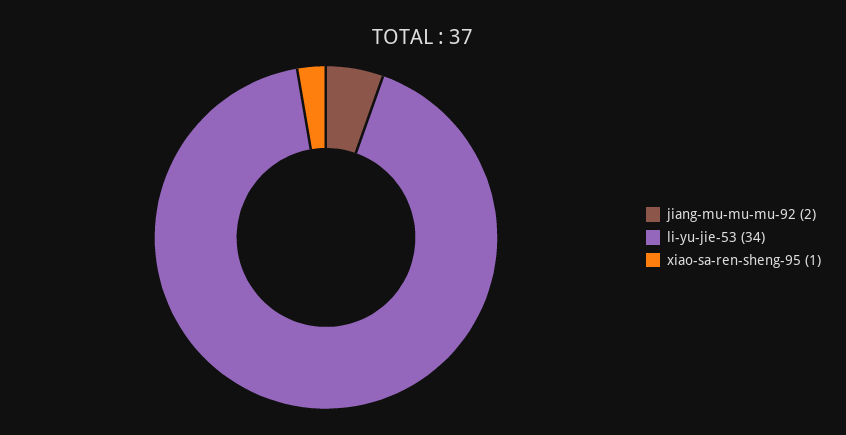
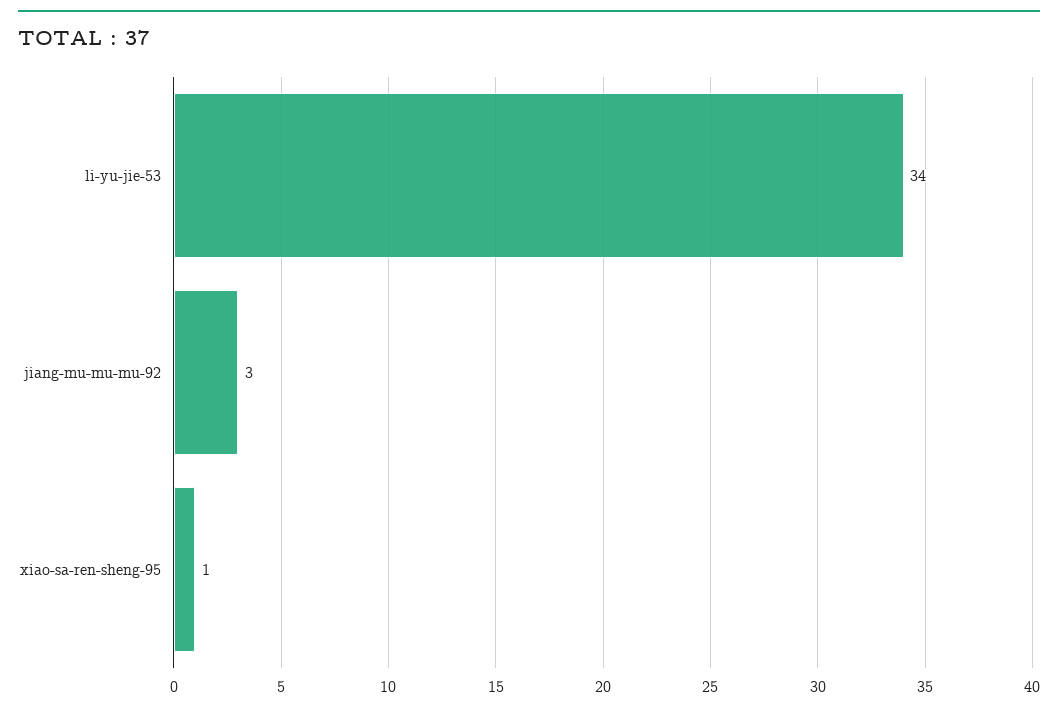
  {
-   "jiang-mu-mu-mu-92": 2,
+   "jiang-mu-mu-mu-92": 3,
    "li-yu-jie-53": 34,
    "xiao-sa-ren-sheng-95": 1
  }

